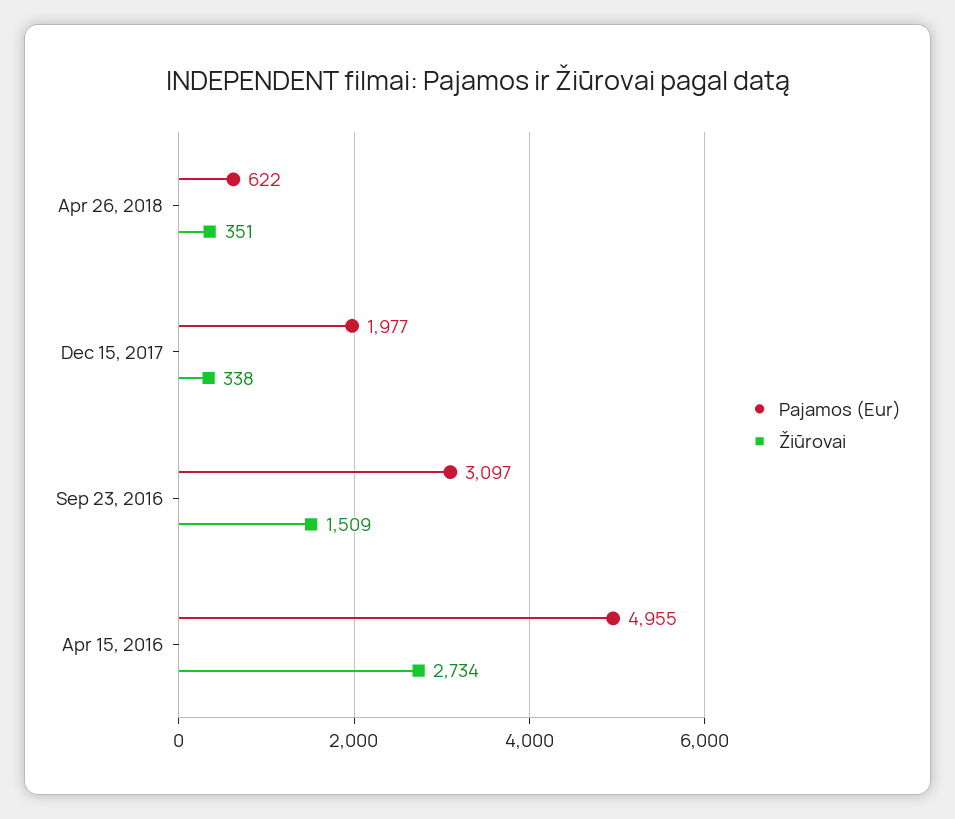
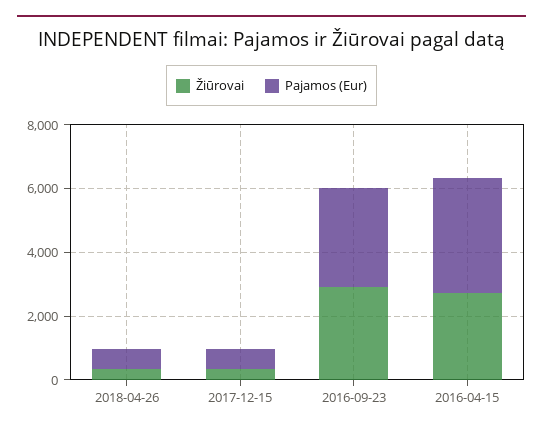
  {
    "Pajamos (Eur)": {
      "Apr 26, 2018": 622,
-     "Dec 15, 2017": 1977,
+     "Dec 15, 2017": 500,
      "Sep 23, 2016": 3097,
-     "Apr 15, 2016": 4955
+     "Apr 15, 2016": 3500
    },
    "Žiūrovai": {
      "Apr 26, 2018": 351,
      "Dec 15, 2017": 338,
-     "Sep 23, 2016": 1509,
+     "Sep 23, 2016": 3000,
      "Apr 15, 2016": 2734
    }
  }

